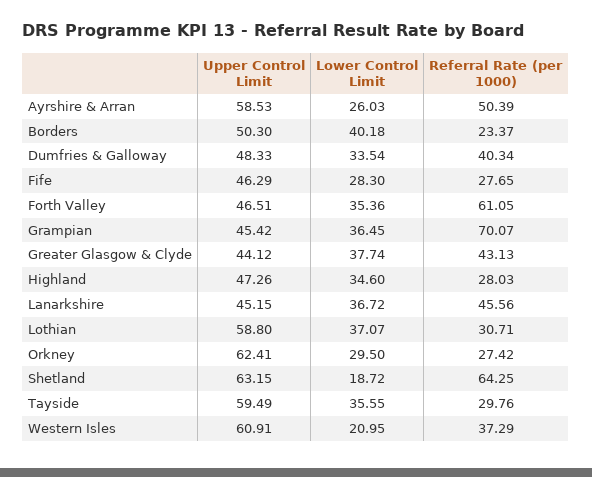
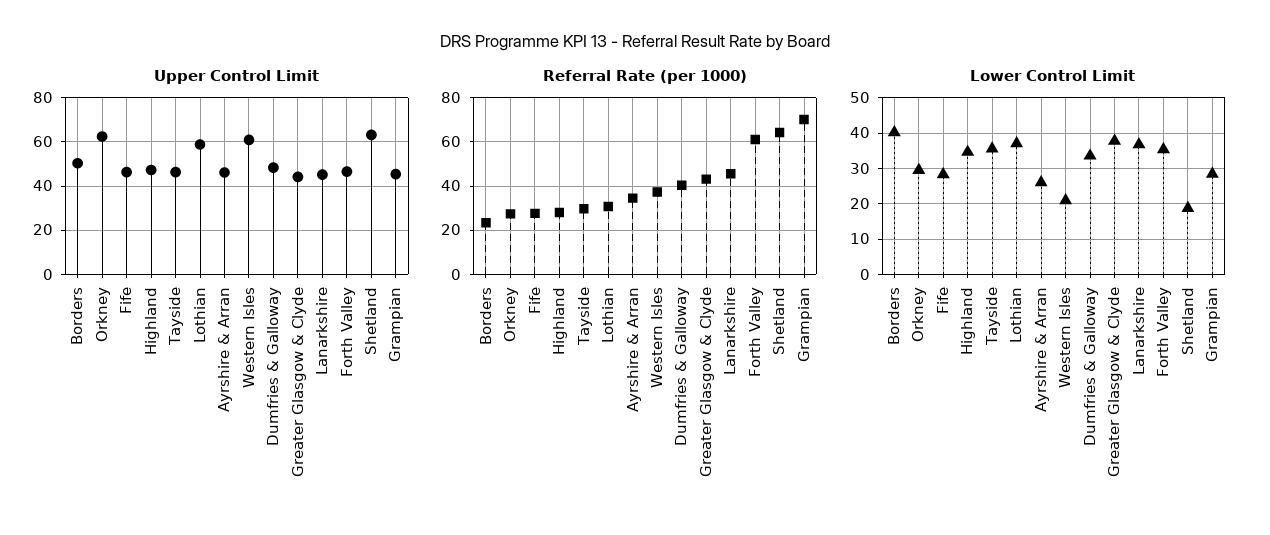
  {
    "Upper Control Limit": {
-     "Ayrshire & Arran": 58.53,
+     "Ayrshire & Arran": 45,
      "Borders": 50.3,
      "Dumfries & Galloway": 48.33,
      "Fife": 46.29,
      "Forth Valley": 46.51,
      "Grampian": 45.42,
      "Greater Glasgow & Clyde": 44.12,
      "Highland": 47.26,
      "Lanarkshire": 45.15,
      "Lothian": 58.8,
      "Orkney": 62.41,
      "Shetland": 63.15,
-     "Tayside": 59.49,
+     "Tayside": 45,
      "Western Isles": 60.91
    },
    "Lower Control Limit": {
      "Ayrshire & Arran": 26.03,
      "Borders": 40.18,
      "Dumfries & Galloway": 33.54,
      "Fife": 28.3,
      "Forth Valley": 35.36,
-     "Grampian": 36.45,
+     "Grampian": 28,
      "Greater Glasgow & Clyde": 37.74,
      "Highland": 34.6,
      "Lanarkshire": 36.72,
      "Lothian": 37.07,
      "Orkney": 29.5,
      "Shetland": 18.72,
      "Tayside": 35.55,
      "Western Isles": 20.95
    },
    "Referral Rate (per 1000)": {
-     "Ayrshire & Arran": 50.39,
+     "Ayrshire & Arran": 35,
      "Borders": 23.37,
      "Dumfries & Galloway": 40.34,
      "Fife": 27.65,
      "Forth Valley": 61.05,
      "Grampian": 70.07,
      "Greater Glasgow & Clyde": 43.13,
      "Highland": 28.03,
      "Lanarkshire": 45.56,
      "Lothian": 30.71,
      "Orkney": 27.42,
      "Shetland": 64.25,
      "Tayside": 29.76,
      "Western Isles": 37.29
    }
  }

